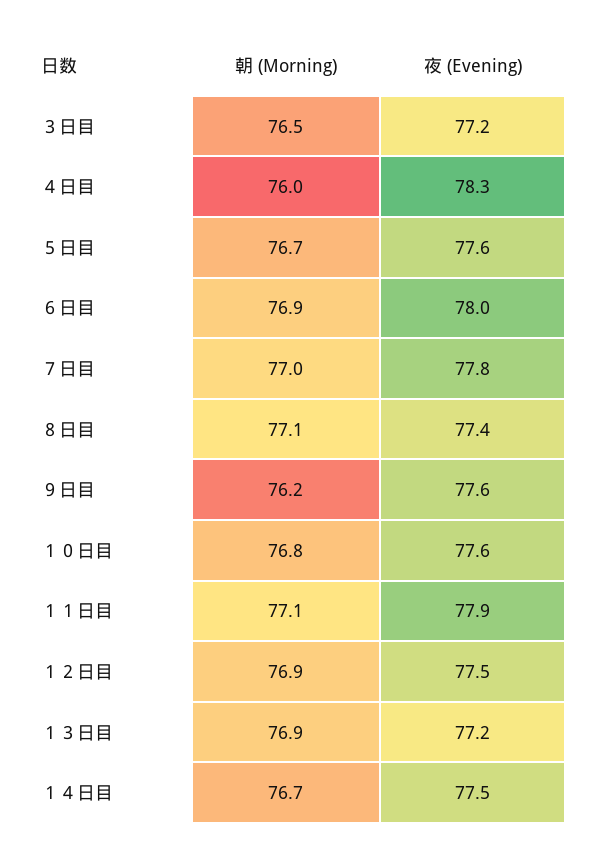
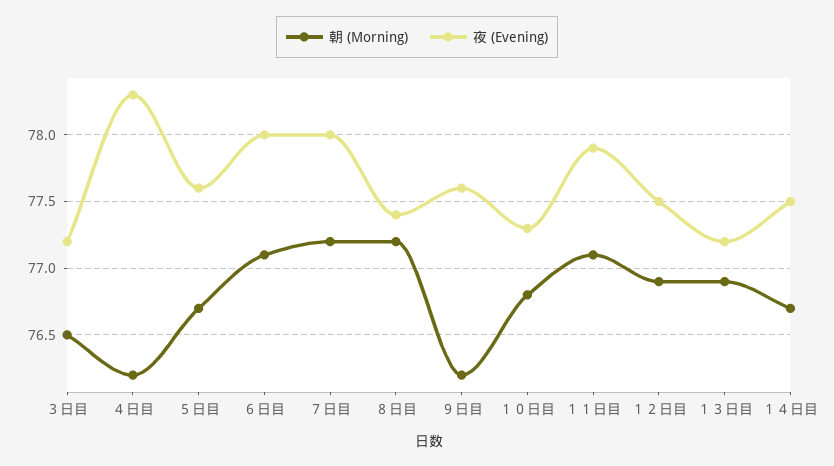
  {
    "朝 (Morning)": {
      "３日目": 76.5,
-     "４日目": 76,
+     "４日目": 76.2,
      "５日目": 76.7,
-     "６日目": 76.9,
+     "６日目": 77.1,
-     "７日目": 77,
+     "７日目": 77.2,
-     "８日目": 77.1,
+     "８日目": 77.2,
      "９日目": 76.2,
      "１０日目": 76.8,
      "１１日目": 77.1,
      "１２日目": 76.9,
      "１３日目": 76.9,
      "１４日目": 76.7
    },
    "夜 (Evening)": {
      "３日目": 77.2,
      "４日目": 78.3,
      "５日目": 77.6,
      "６日目": 78,
-     "７日目": 77.8,
+     "７日目": 78,
      "８日目": 77.4,
      "９日目": 77.6,
-     "１０日目": 77.6,
+     "１０日目": 77.3,
      "１１日目": 77.9,
      "１２日目": 77.5,
      "１３日目": 77.2,
      "１４日目": 77.5
    }
  }

